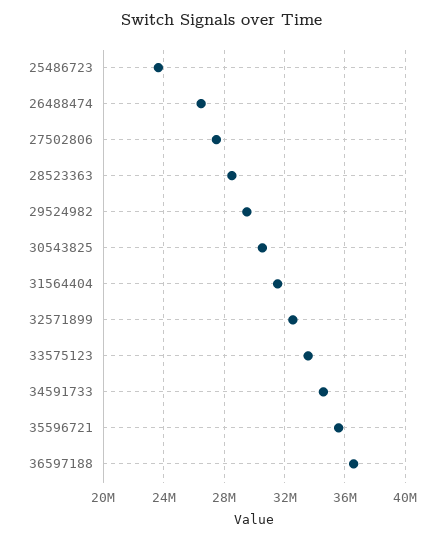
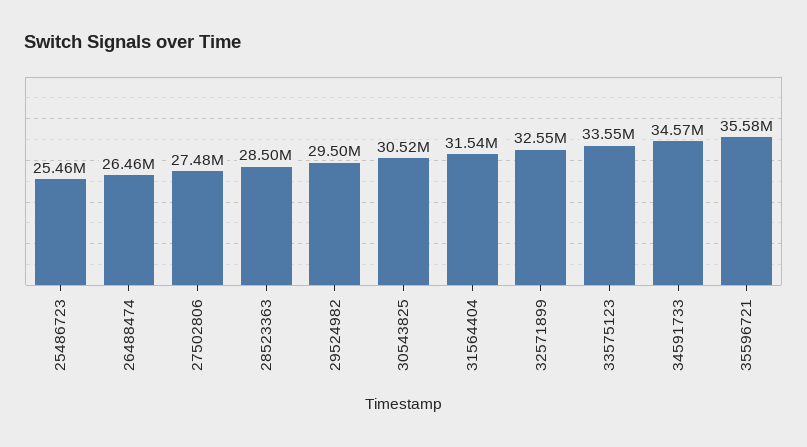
  {
-   "25486723": 23500000,
+   "25486723": 25460000,
    "26488474": 26460000,
    "27502806": 27480000,
    "28523363": 28500000,
    "29524982": 29500000,
    "30543825": 30520000,
    "31564404": 31540000,
    "32571899": 32550000,
    "33575123": 33550000,
    "34591733": 34570000,
-   "35596721": 35580000,
+   "35596721": 35580000
-   "36597188": 36500000
  }

